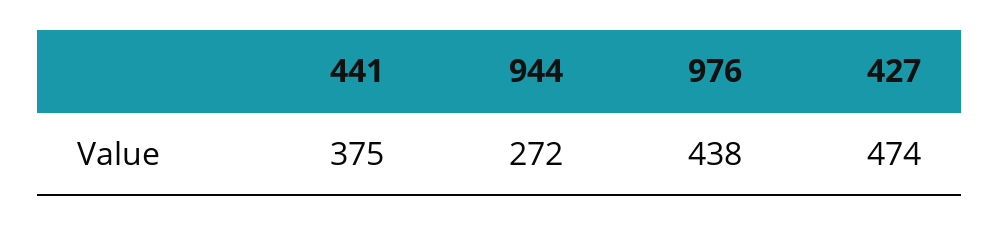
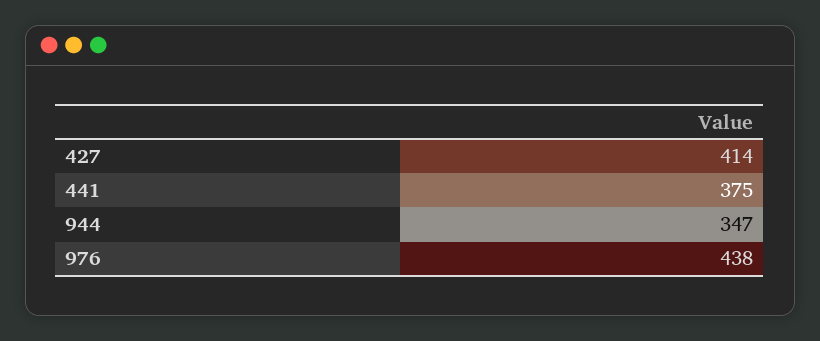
  {
    "441": 375,
-   "944": 272,
+   "944": 347,
    "976": 438,
-   "427": 474
+   "427": 414
  }

